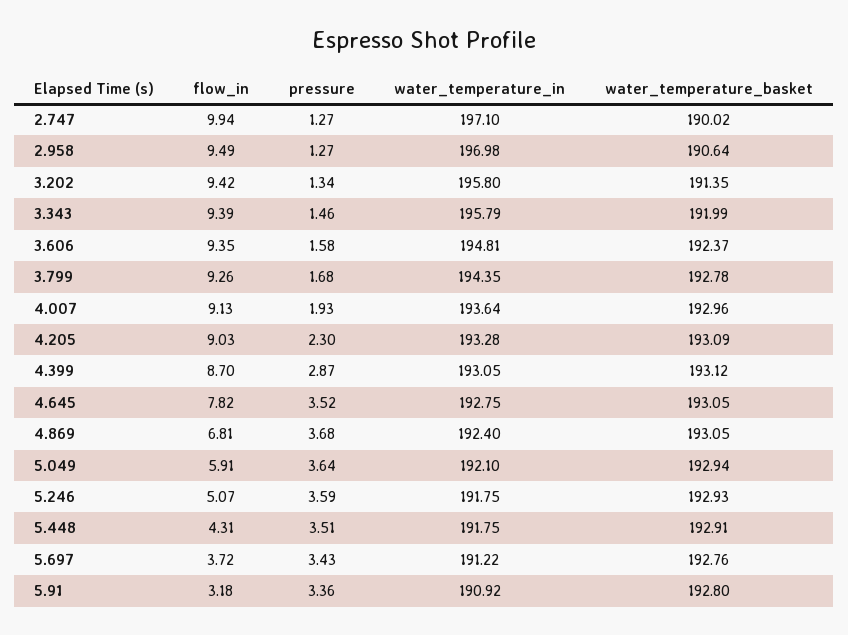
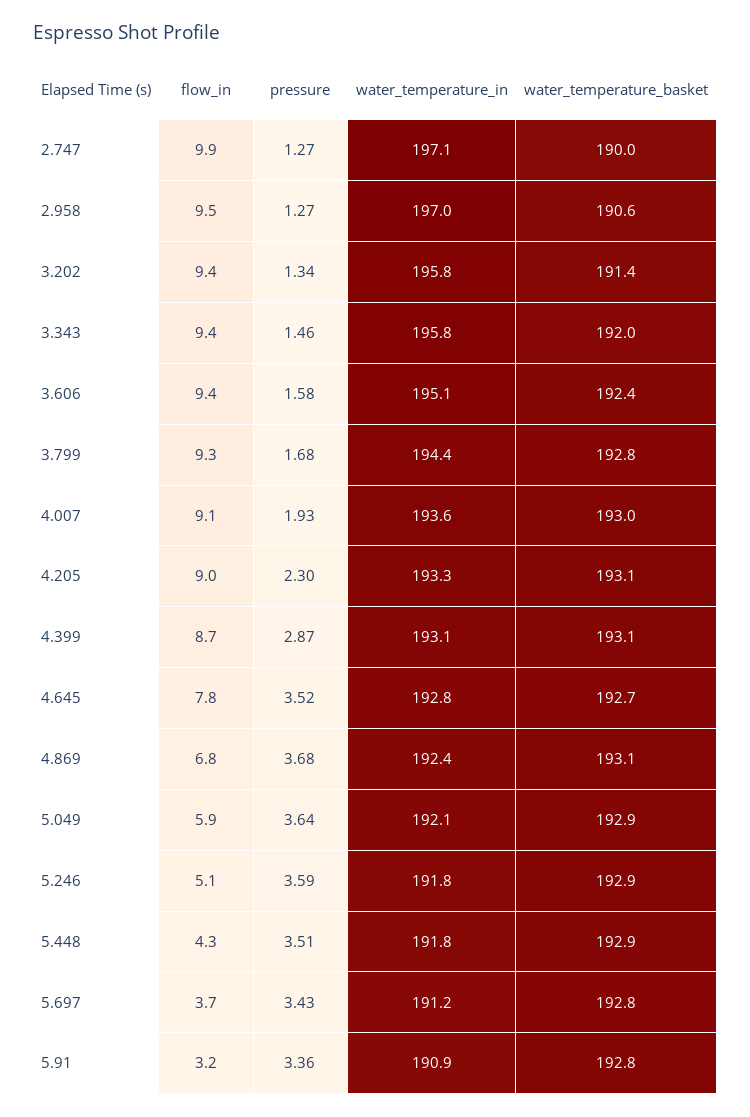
  {
    "flow_in": {
      "2.747": 9.94,
      "2.958": 9.49,
      "3.202": 9.42,
      "3.343": 9.39,
      "3.606": 9.35,
      "3.799": 9.26,
      "4.007": 9.13,
      "4.205": 9.03,
      "4.399": 8.7,
      "4.645": 7.82,
      "4.869": 6.81,
      "5.049": 5.91,
      "5.246": 5.07,
      "5.448": 4.31,
      "5.697": 3.72,
      "5.91": 3.18
    },
    "pressure": {
      "2.747": 1.27,
      "2.958": 1.27,
      "3.202": 1.34,
      "3.343": 1.46,
      "3.606": 1.58,
      "3.799": 1.68,
      "4.007": 1.93,
      "4.205": 2.3,
      "4.399": 2.87,
      "4.645": 3.52,
      "4.869": 3.68,
      "5.049": 3.64,
      "5.246": 3.59,
      "5.448": 3.51,
      "5.697": 3.43,
      "5.91": 3.36
    },
    "water_temperature_in": {
      "2.747": 197.1,
      "2.958": 196.98,
      "3.202": 195.8,
      "3.343": 195.79,
-     "3.606": 194.81,
+     "3.606": 195.1,
      "3.799": 194.35,
      "4.007": 193.64,
      "4.205": 193.28,
      "4.399": 193.05,
      "4.645": 192.75,
      "4.869": 192.4,
      "5.049": 192.1,
      "5.246": 191.75,
      "5.448": 191.75,
      "5.697": 191.22,
      "5.91": 190.92
    },
    "water_temperature_basket": {
      "2.747": 190.02,
      "2.958": 190.64,
      "3.202": 191.35,
      "3.343": 191.99,
      "3.606": 192.37,
      "3.799": 192.78,
      "4.007": 192.96,
      "4.205": 193.09,
      "4.399": 193.12,
-     "4.645": 193.05,
+     "4.645": 192.7,
      "4.869": 193.05,
      "5.049": 192.94,
      "5.246": 192.93,
      "5.448": 192.91,
      "5.697": 192.76,
      "5.91": 192.8
    }
  }

